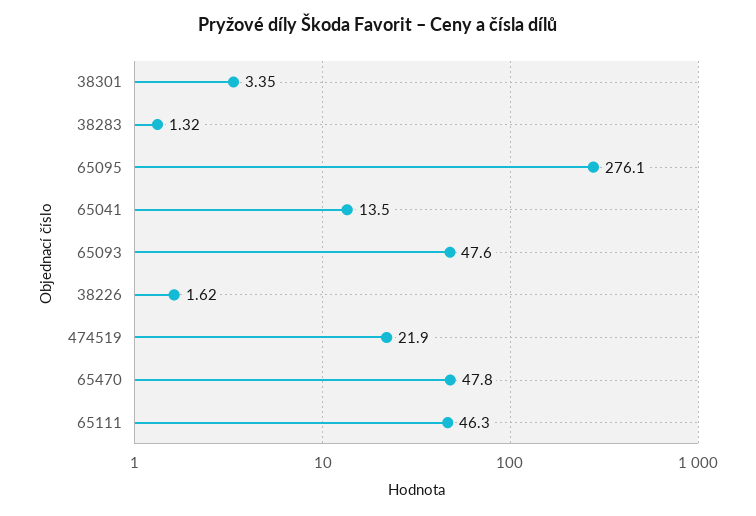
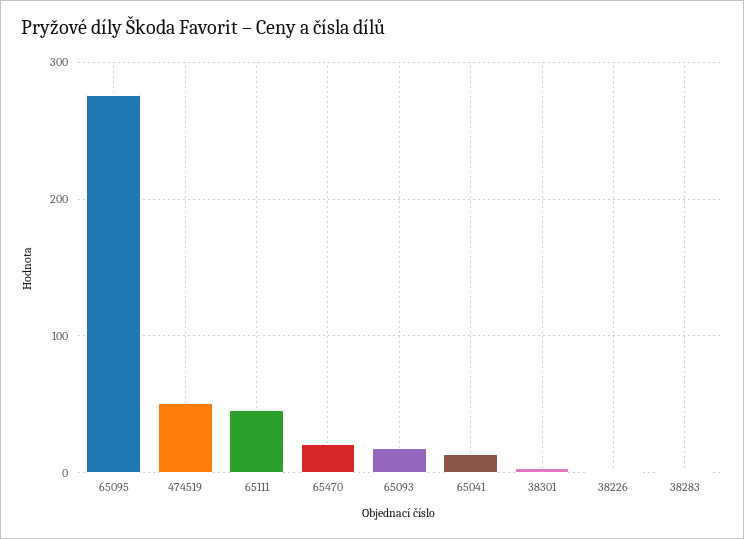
  {
    "38301": 3.35,
    "38283": 1.32,
    "65095": 276.1,
    "65041": 13.5,
-   "65093": 47.6,
+   "65093": 20,
    "38226": 1.62,
-   "474519": 21.9,
+   "474519": 50,
-   "65470": 47.8,
+   "65470": 20,
    "65111": 46.3
  }

